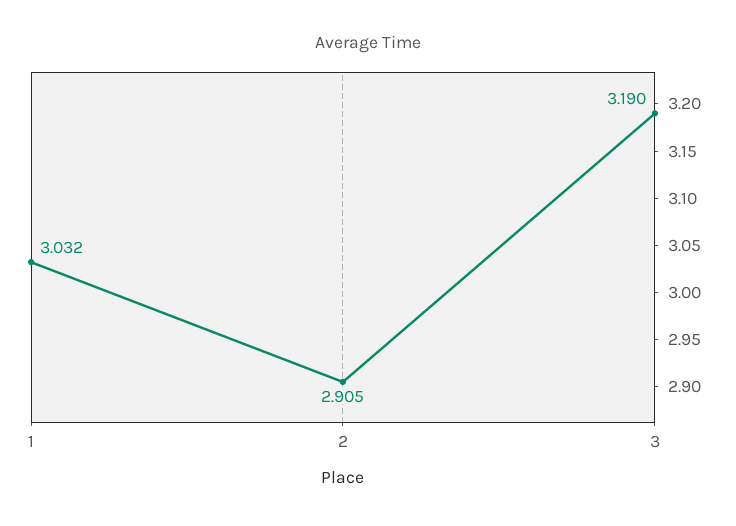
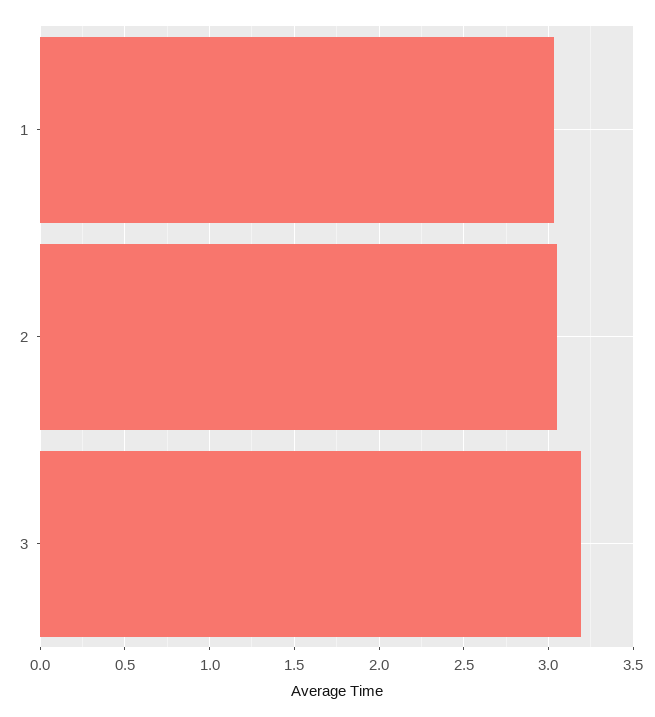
  {
    "1": 3.032,
-   "2": 2.905,
+   "2": 3.05,
    "3": 3.19
  }

